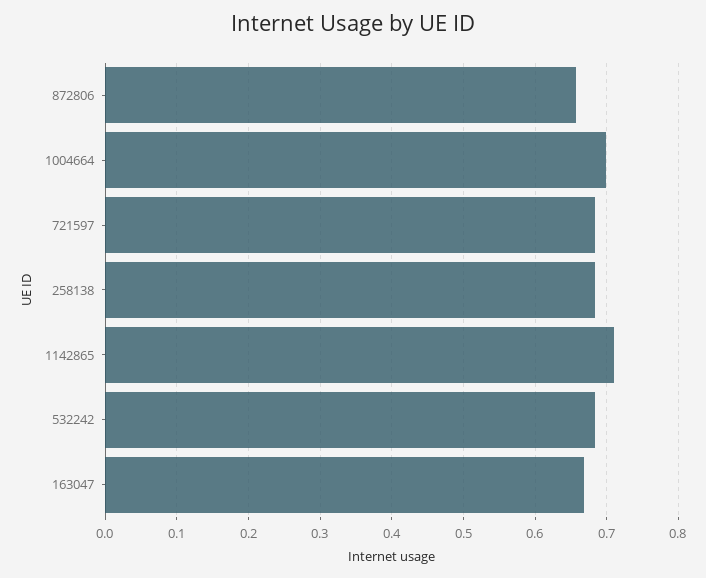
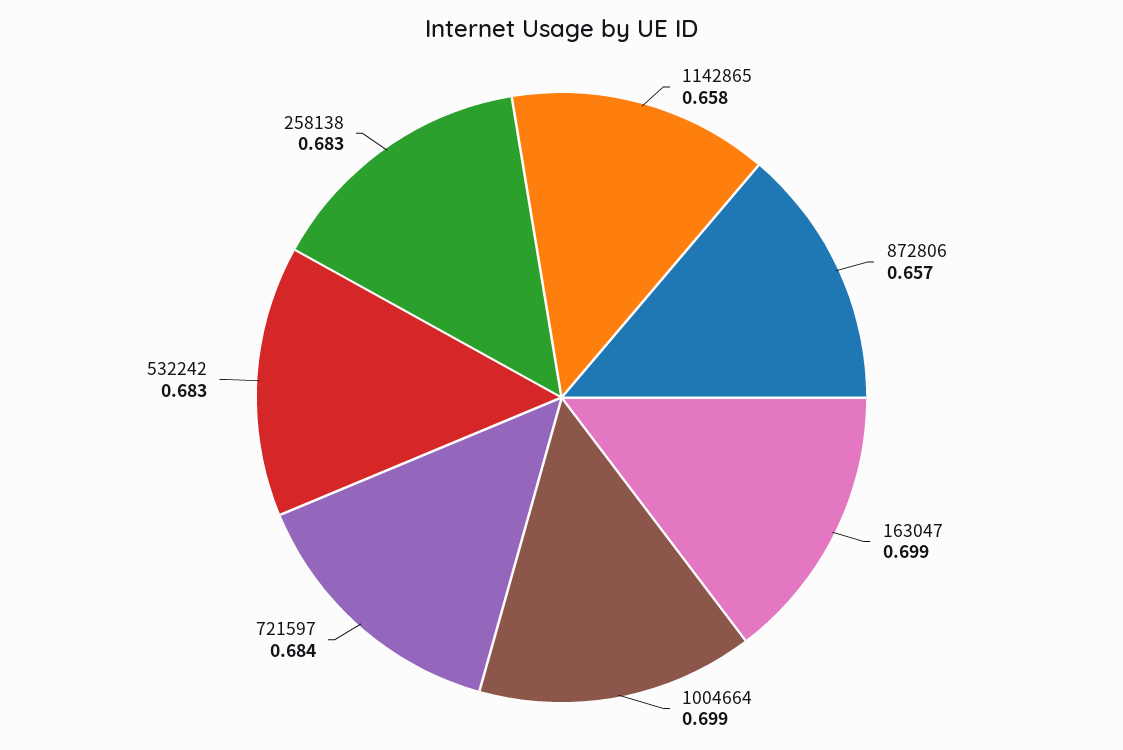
  {
    "872806": 0.657,
    "1004664": 0.699,
    "721597": 0.684,
    "258138": 0.683,
-   "1142865": 0.71,
+   "1142865": 0.658,
    "532242": 0.683,
-   "163047": 0.67
+   "163047": 0.699
  }

